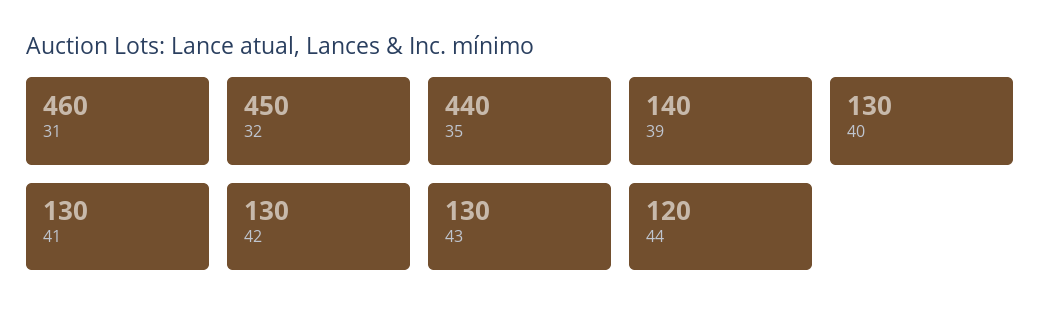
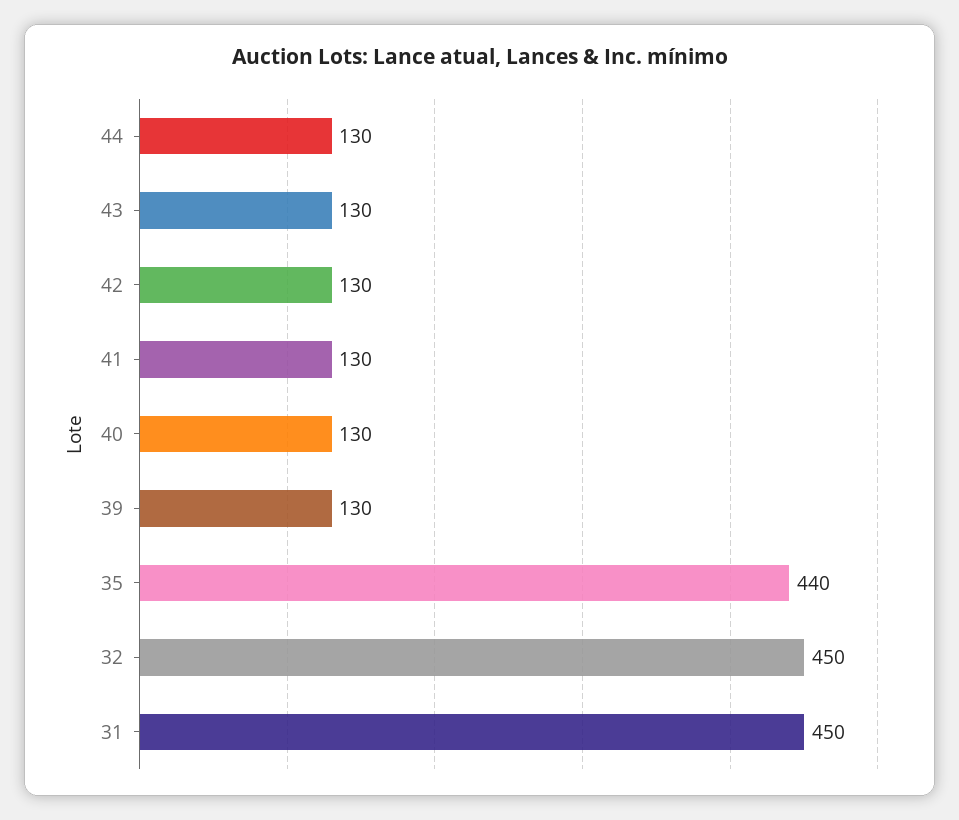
  {
-   "31": 460,
+   "31": 450,
    "32": 450,
    "35": 440,
-   "39": 140,
+   "39": 130,
    "40": 130,
    "41": 130,
    "42": 130,
    "43": 130,
-   "44": 120
+   "44": 130
  }

